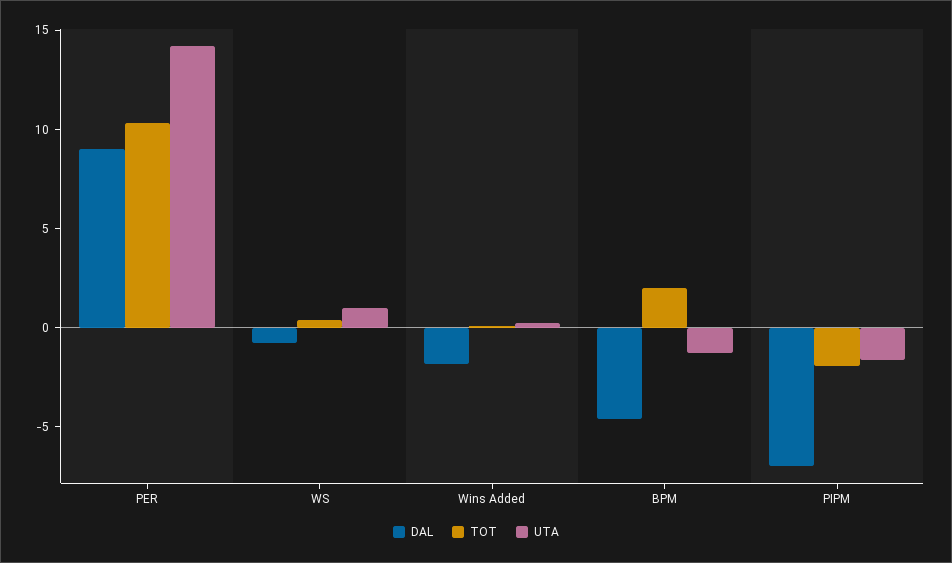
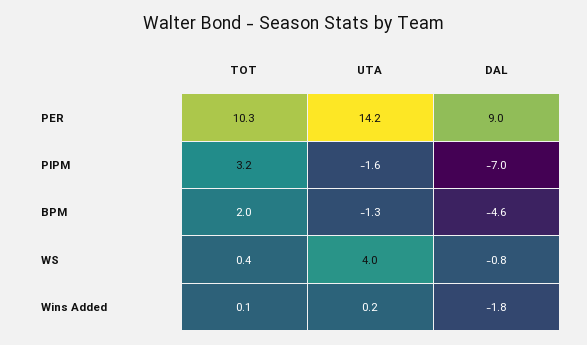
  {
    "DAL": {
      "PER": 9,
      "WS": -0.8,
      "Wins Added": -1.8,
      "BPM": -4.6,
      "PIPM": -7
    },
    "TOT": {
      "PER": 10.3,
      "WS": 0.4,
      "Wins Added": 0.1,
      "BPM": 2,
-     "PIPM": -2
+     "PIPM": 3.2
    },
    "UTA": {
      "PER": 14.2,
-     "WS": 1,
+     "WS": 4,
      "Wins Added": 0.2,
      "BPM": -1.3,
      "PIPM": -1.6
    }
  }

